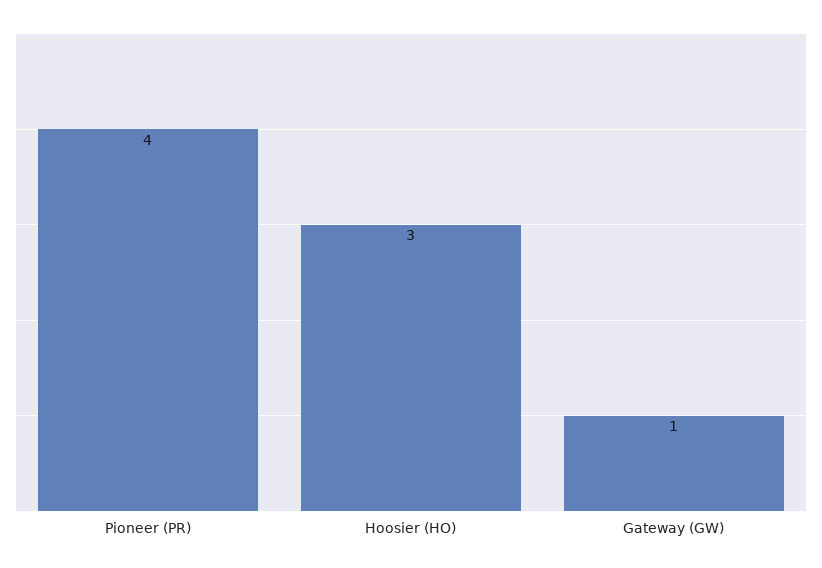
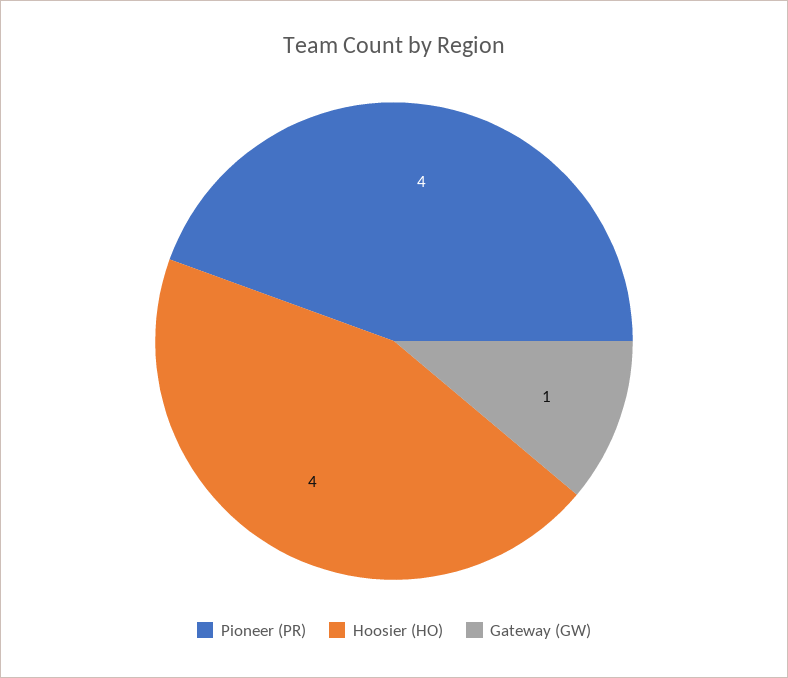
  {
    "Pioneer (PR)": 4,
-   "Hoosier (HO)": 3,
+   "Hoosier (HO)": 4,
    "Gateway (GW)": 1
  }

